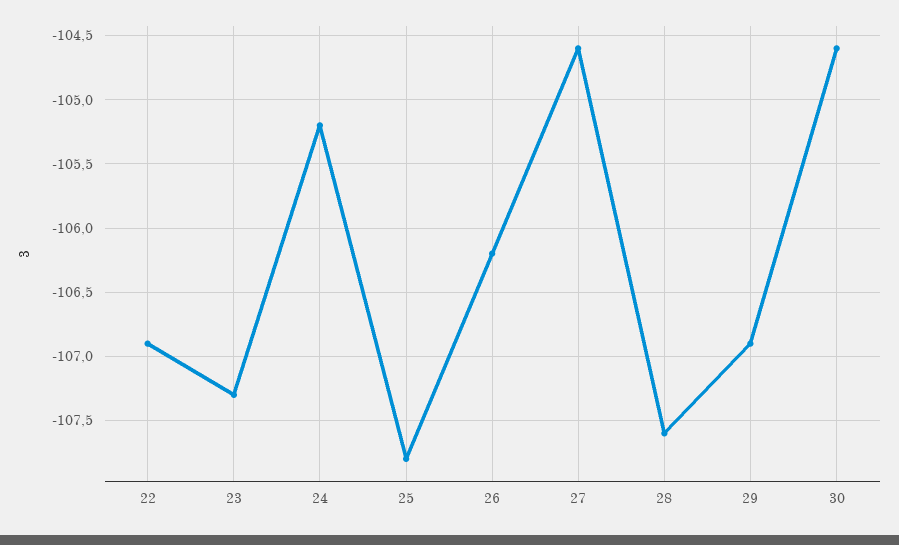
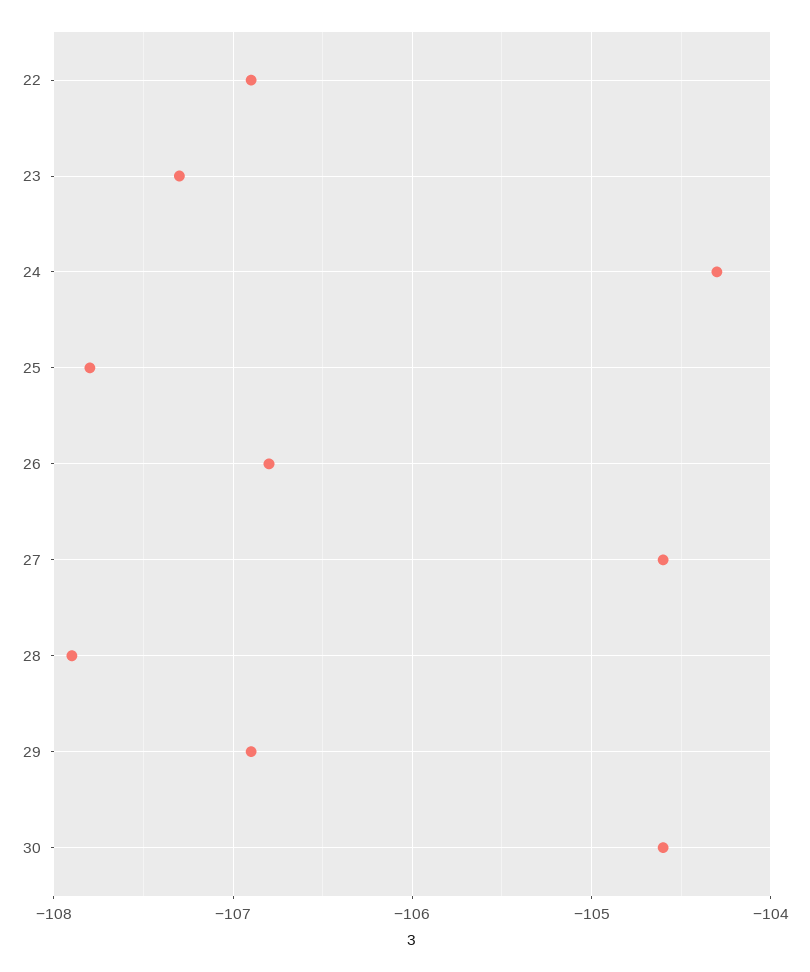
  {
    "22": -106.9,
    "23": -107.3,
-   "24": -105.2,
+   "24": -104.3,
    "25": -107.8,
-   "26": -106.2,
+   "26": -106.8,
    "27": -104.6,
-   "28": -107.6,
+   "28": -107.9,
    "29": -106.9,
    "30": -104.6
  }

